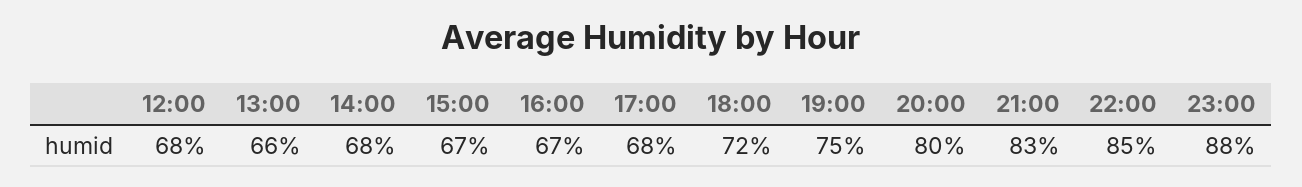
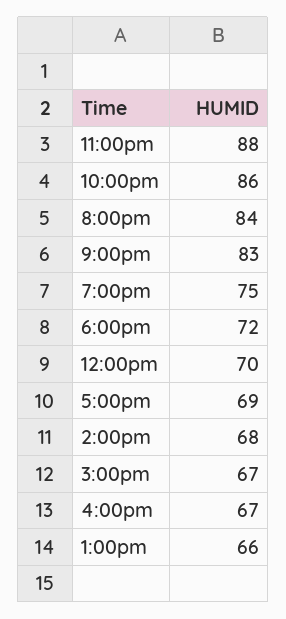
  {
-   "12:00": 68,
+   "12:00": 70,
    "13:00": 66,
    "14:00": 68,
    "15:00": 67,
    "16:00": 67,
-   "17:00": 68,
+   "17:00": 69,
    "18:00": 72,
    "19:00": 75,
-   "20:00": 80,
+   "20:00": 84,
    "21:00": 83,
-   "22:00": 85,
+   "22:00": 86,
    "23:00": 88
  }

